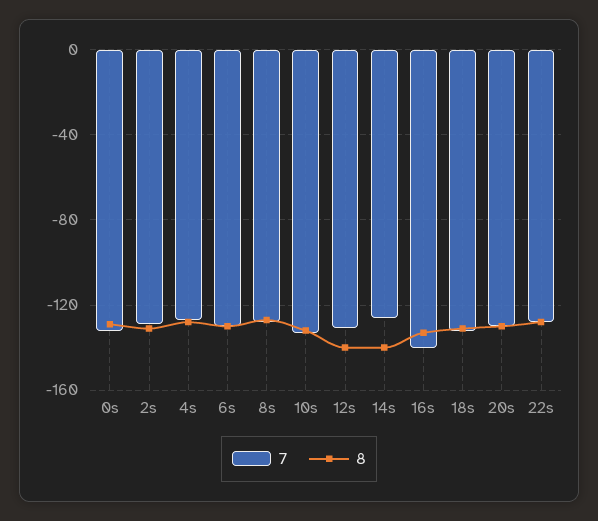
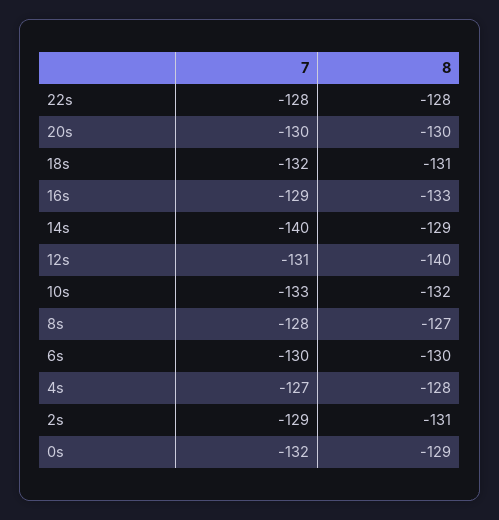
  {
    "7": {
      "0s": -132,
      "2s": -129,
      "4s": -127,
      "6s": -130,
      "8s": -128,
      "10s": -133,
      "12s": -131,
-     "14s": -125,
+     "14s": -140,
-     "16s": -140,
+     "16s": -129,
      "18s": -132,
      "20s": -130,
      "22s": -128
    },
    "8": {
      "0s": -129,
      "2s": -131,
      "4s": -128,
      "6s": -130,
      "8s": -127,
      "10s": -132,
      "12s": -140,
-     "14s": -140,
+     "14s": -129,
      "16s": -133,
      "18s": -131,
      "20s": -130,
      "22s": -128
    }
  }

